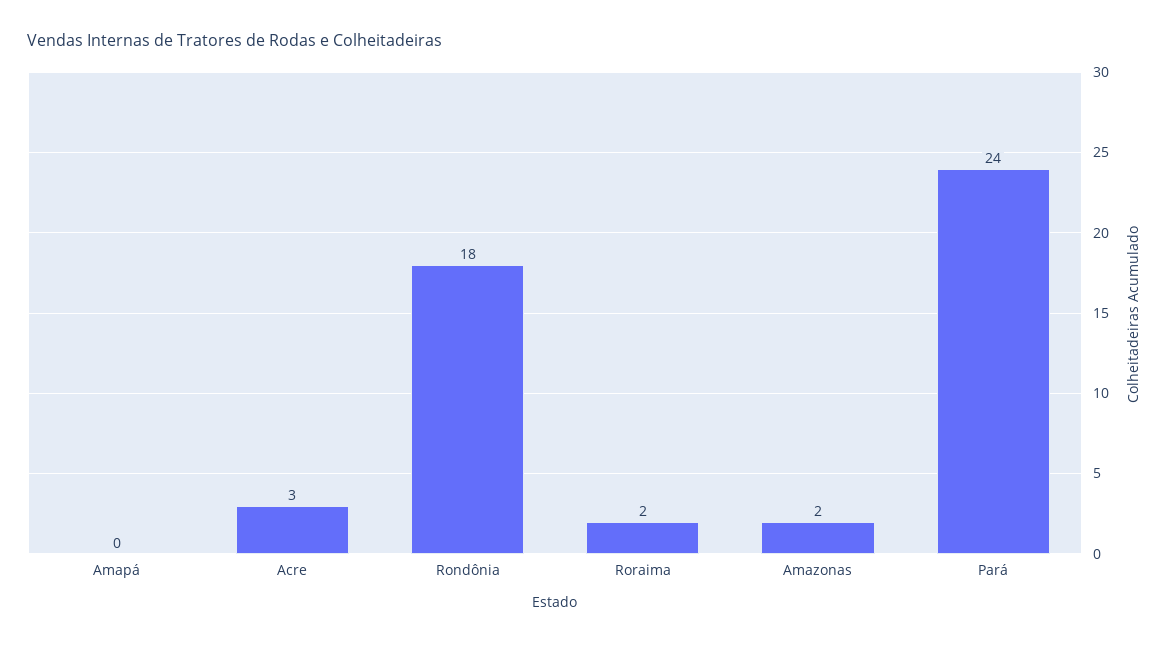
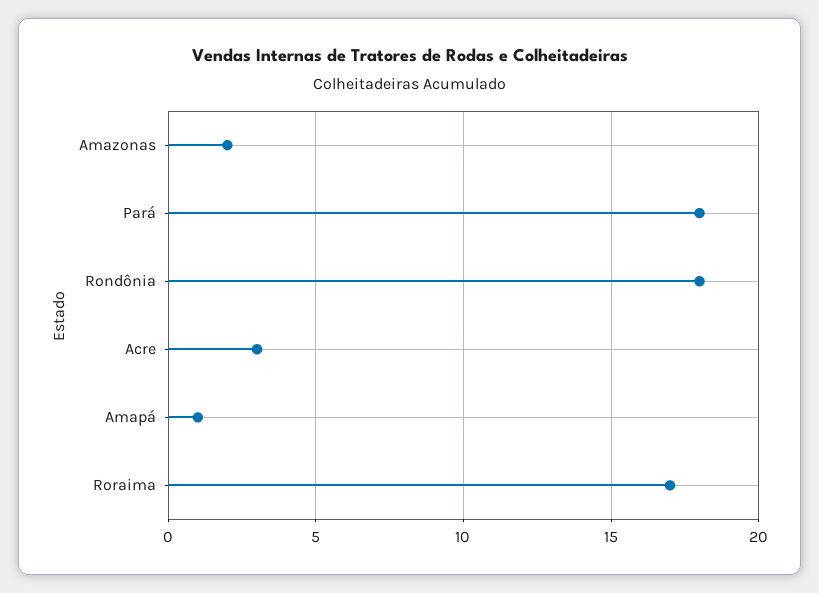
  {
-   "Amapá": 0,
+   "Amapá": 1,
    "Acre": 3,
    "Rondônia": 18,
-   "Roraima": 2,
+   "Roraima": 17,
    "Amazonas": 2,
-   "Pará": 24
+   "Pará": 18
  }

